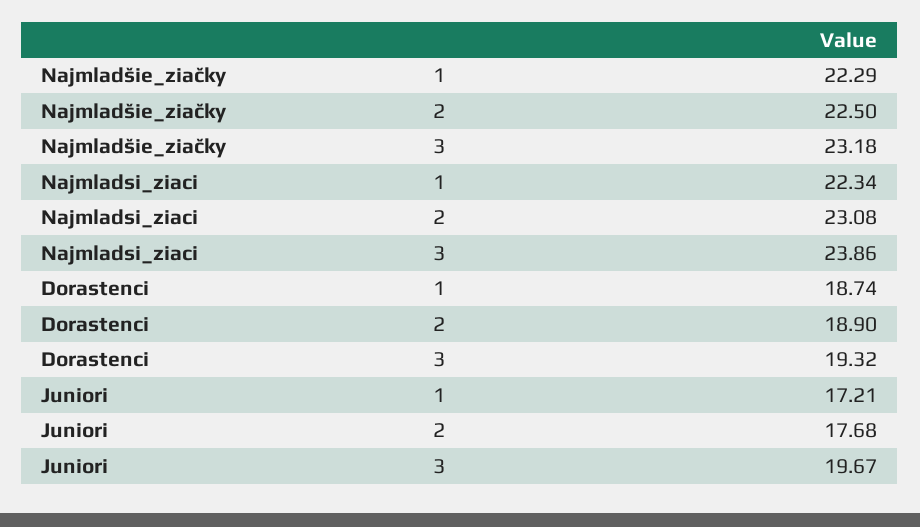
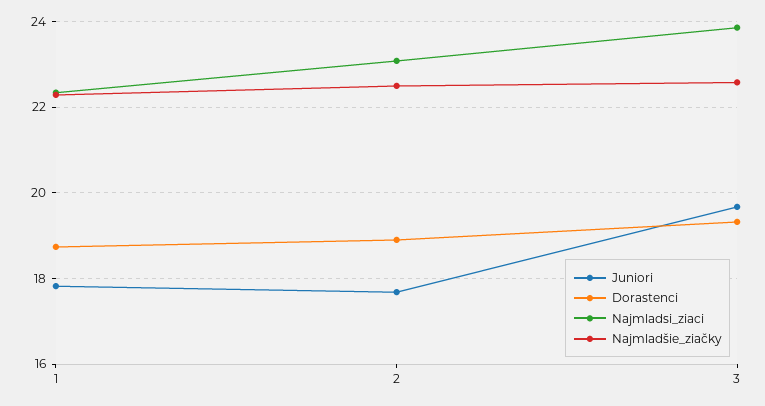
  {
    "Najmladšie_ziačky": {
      "1": 22.29,
      "2": 22.5,
-     "3": 23.18
+     "3": 22.6
    },
    "Najmladsi_ziaci": {
      "1": 22.34,
      "2": 23.08,
      "3": 23.86
    },
    "Dorastenci": {
      "1": 18.74,
      "2": 18.9,
      "3": 19.32
    },
    "Juniori": {
-     "1": 17.21,
+     "1": 17.8,
      "2": 17.68,
      "3": 19.67
    }
  }

